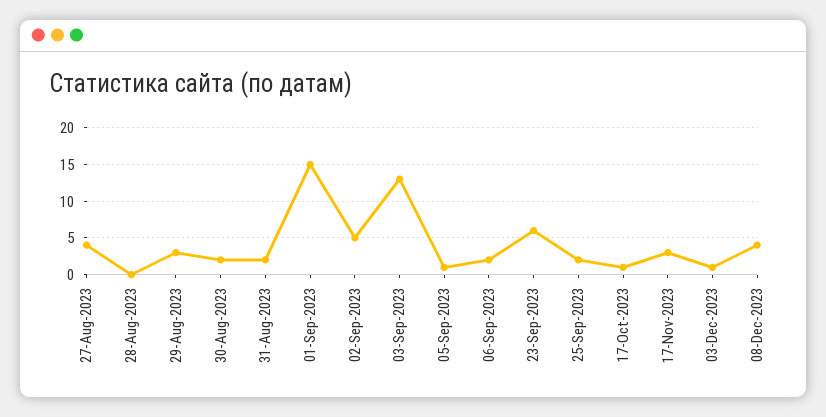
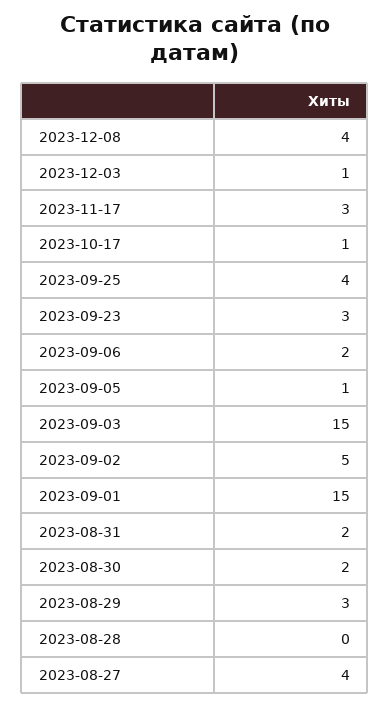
  {
    "27-Aug-2023": 4,
    "28-Aug-2023": 0,
    "29-Aug-2023": 3,
    "30-Aug-2023": 2,
    "31-Aug-2023": 2,
    "01-Sep-2023": 15,
    "02-Sep-2023": 5,
-   "03-Sep-2023": 13,
+   "03-Sep-2023": 15,
    "05-Sep-2023": 1,
    "06-Sep-2023": 2,
-   "23-Sep-2023": 6,
+   "23-Sep-2023": 3,
-   "25-Sep-2023": 2,
+   "25-Sep-2023": 4,
    "17-Oct-2023": 1,
    "17-Nov-2023": 3,
    "03-Dec-2023": 1,
    "08-Dec-2023": 4
  }

